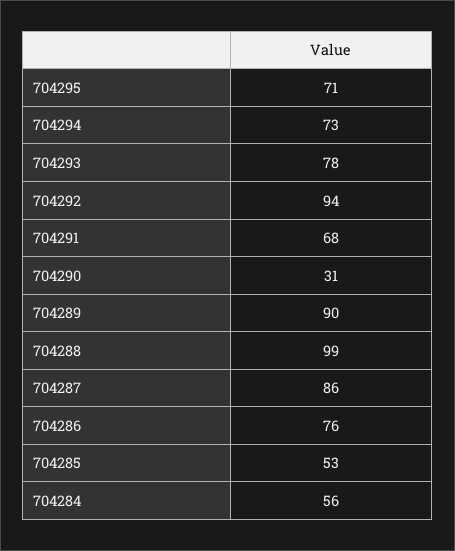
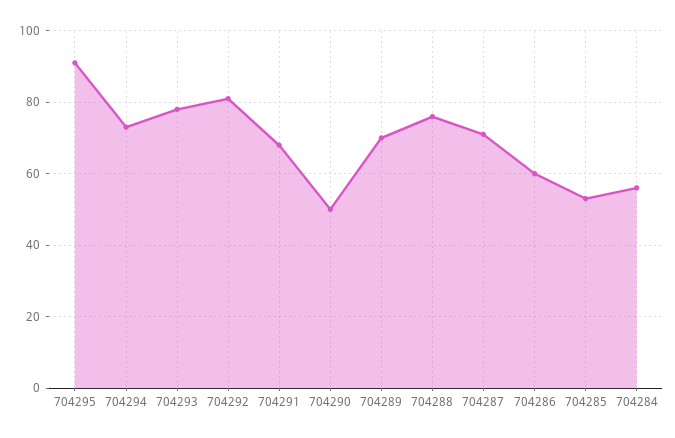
  {
-   "704295": 71,
+   "704295": 90,
    "704294": 73,
    "704293": 78,
-   "704292": 94,
+   "704292": 80,
    "704291": 68,
-   "704290": 31,
+   "704290": 50,
-   "704289": 90,
+   "704289": 70,
-   "704288": 99,
+   "704288": 75,
-   "704287": 86,
+   "704287": 70,
-   "704286": 76,
+   "704286": 60,
    "704285": 53,
    "704284": 56
  }

